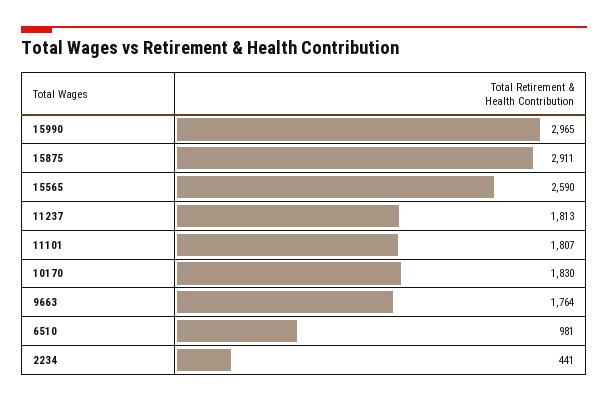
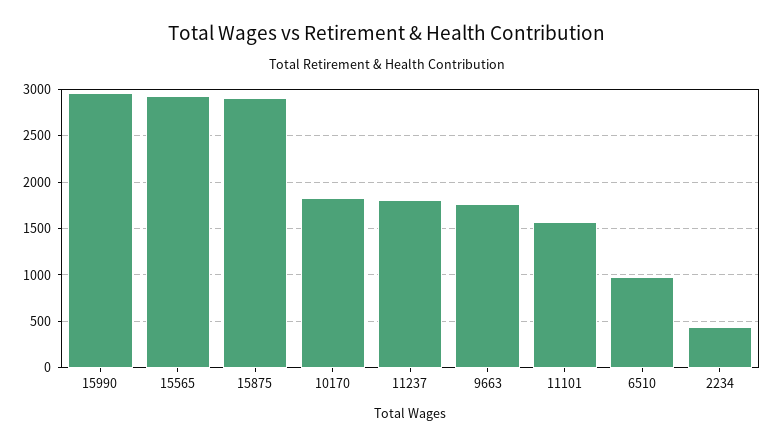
  {
    "15990": 2965,
    "15875": 2911,
-   "15565": 2590,
+   "15565": 2900,
    "11237": 1813,
-   "11101": 1807,
+   "11101": 1600,
    "10170": 1830,
    "9663": 1764,
    "6510": 981,
    "2234": 441
  }

